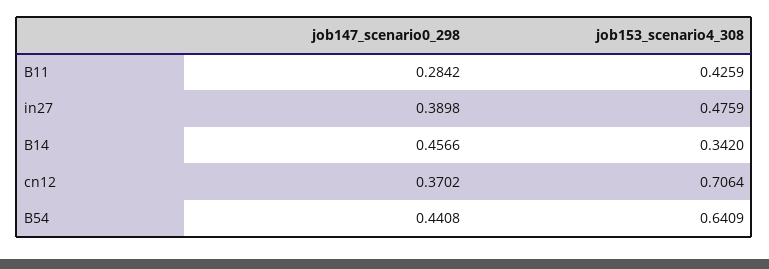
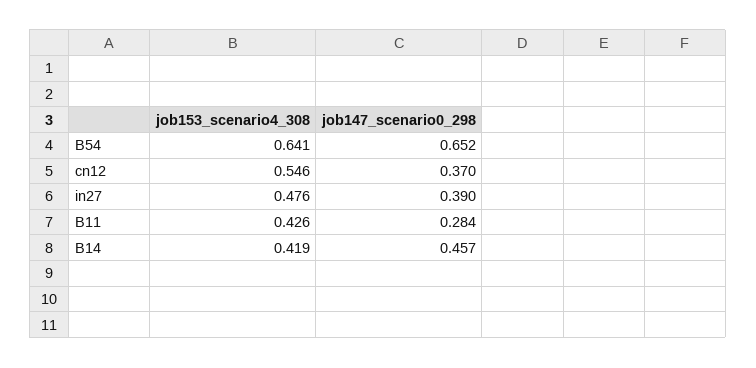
  {
    "job147_scenario0_298": {
      "B11": 0.2842,
      "in27": 0.3898,
      "B14": 0.4566,
      "cn12": 0.3702,
-     "B54": 0.4408
+     "B54": 0.652
    },
    "job153_scenario4_308": {
      "B11": 0.4259,
      "in27": 0.4759,
-     "B14": 0.342,
+     "B14": 0.419,
-     "cn12": 0.7064,
+     "cn12": 0.546,
      "B54": 0.6409
    }
  }

